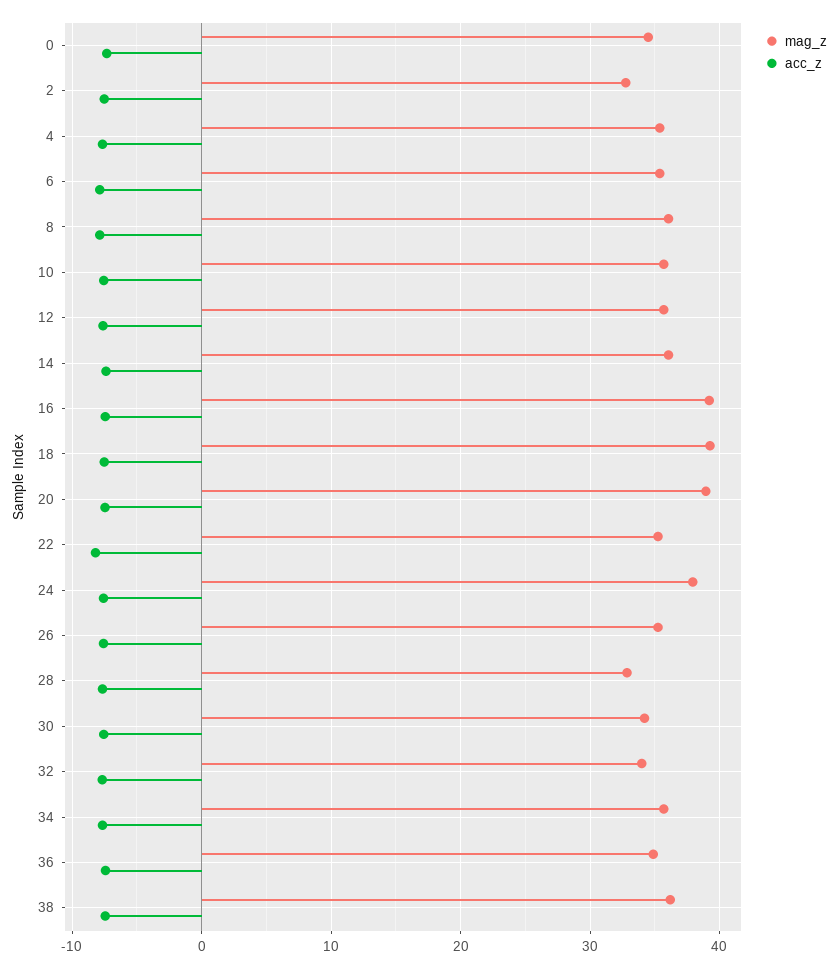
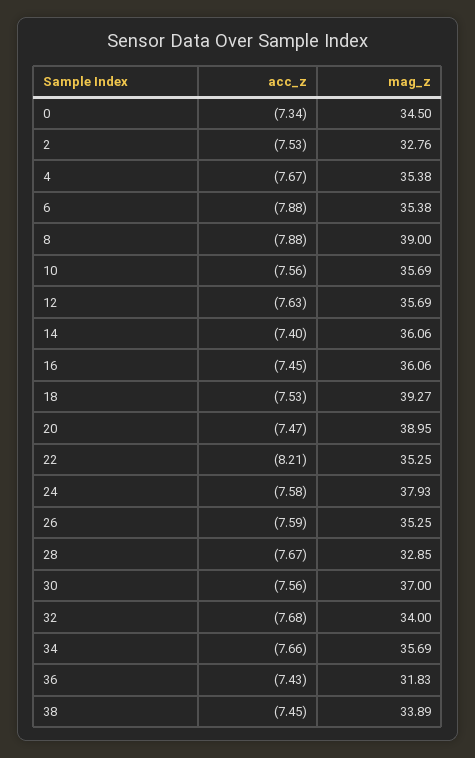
  {
    "mag_z": {
      "0": 34.5,
      "2": 32.76,
      "4": 35.38,
      "6": 35.38,
-     "8": 36,
+     "8": 39,
      "10": 35.69,
      "12": 35.69,
      "14": 36.06,
-     "16": 39,
+     "16": 36.06,
      "18": 39.27,
      "20": 38.95,
      "22": 35.25,
      "24": 37.93,
      "26": 35.25,
      "28": 32.85,
-     "30": 34,
+     "30": 37,
      "32": 34,
      "34": 35.69,
-     "36": 35,
+     "36": 31.83,
-     "38": 36
+     "38": 33.89
    },
    "acc_z": {
      "0": -7.34,
      "2": -7.53,
      "4": -7.67,
      "6": -7.88,
      "8": -7.88,
      "10": -7.56,
      "12": -7.63,
      "14": -7.4,
      "16": -7.45,
      "18": -7.53,
      "20": -7.47,
      "22": -8.21,
      "24": -7.58,
      "26": -7.59,
      "28": -7.67,
      "30": -7.56,
      "32": -7.68,
      "34": -7.66,
      "36": -7.43,
      "38": -7.45
    }
  }

